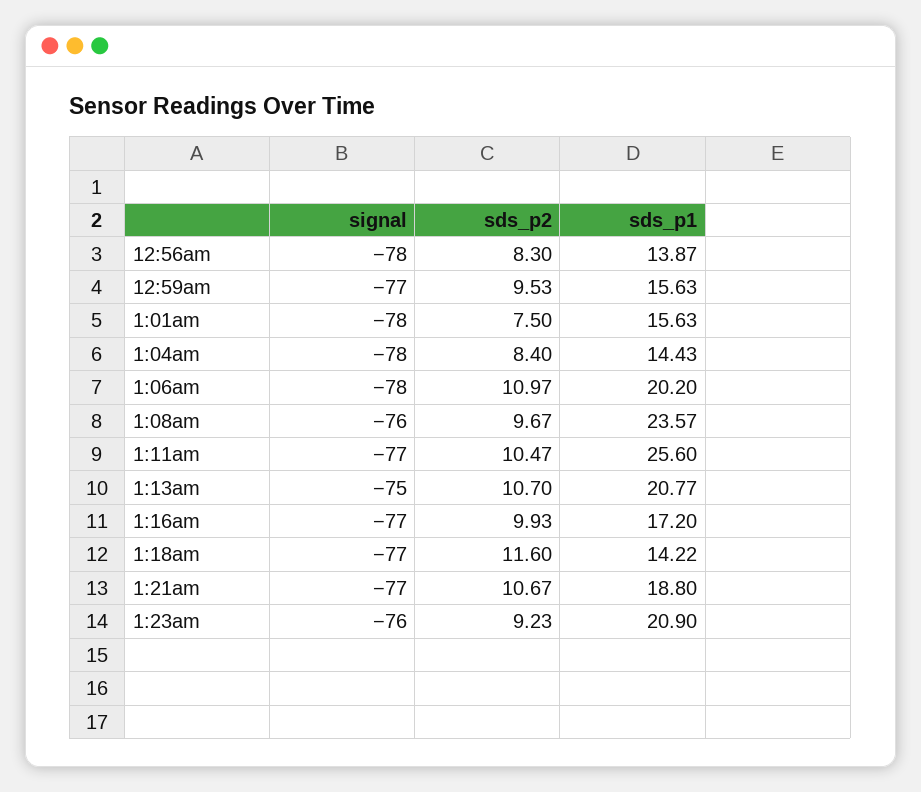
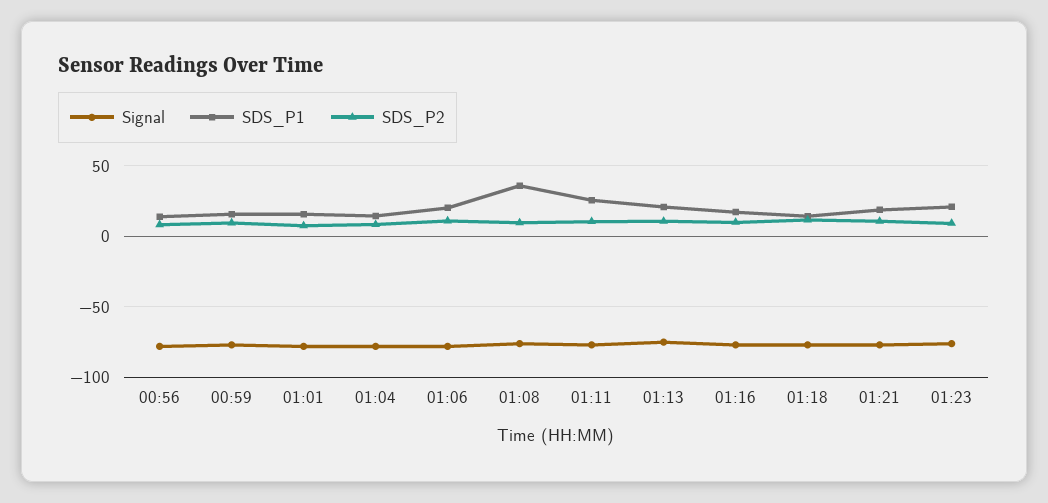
  {
    "signal": {
      "12:56am": -78,
      "12:59am": -77,
      "1:01am": -78,
      "1:04am": -78,
      "1:06am": -78,
      "1:08am": -76,
      "1:11am": -77,
      "1:13am": -75,
      "1:16am": -77,
      "1:18am": -77,
      "1:21am": -77,
      "1:23am": -76
    },
    "sds_p2": {
      "12:56am": 8.3,
      "12:59am": 9.53,
      "1:01am": 7.5,
      "1:04am": 8.4,
      "1:06am": 10.97,
      "1:08am": 9.67,
      "1:11am": 10.47,
      "1:13am": 10.7,
      "1:16am": 9.93,
      "1:18am": 11.6,
      "1:21am": 10.67,
      "1:23am": 9.23
    },
    "sds_p1": {
      "12:56am": 13.87,
      "12:59am": 15.63,
      "1:01am": 15.63,
      "1:04am": 14.43,
      "1:06am": 20.2,
-     "1:08am": 23.57,
+     "1:08am": 35,
      "1:11am": 25.6,
      "1:13am": 20.77,
      "1:16am": 17.2,
      "1:18am": 14.22,
      "1:21am": 18.8,
      "1:23am": 20.9
    }
  }

